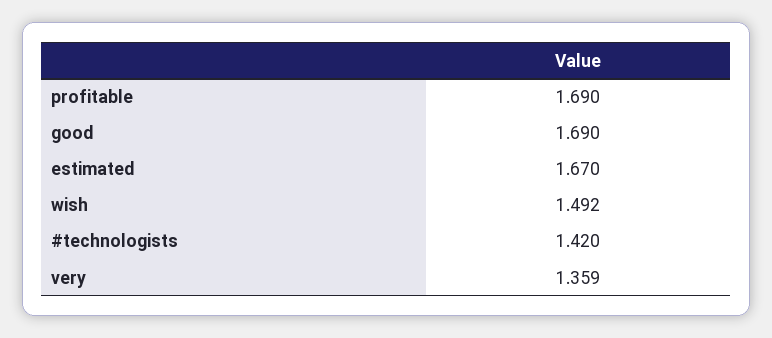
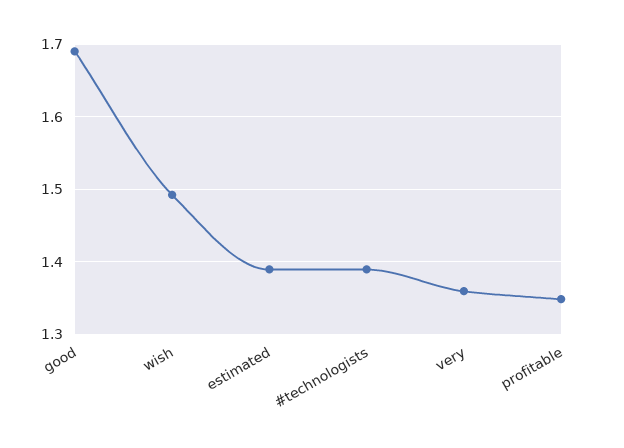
  {
-   "profitable": 1.69,
+   "profitable": 1.35,
    "good": 1.69,
-   "estimated": 1.67,
+   "estimated": 1.39,
    "wish": 1.492,
-   "#technologists": 1.42,
+   "#technologists": 1.39,
    "very": 1.359
  }

